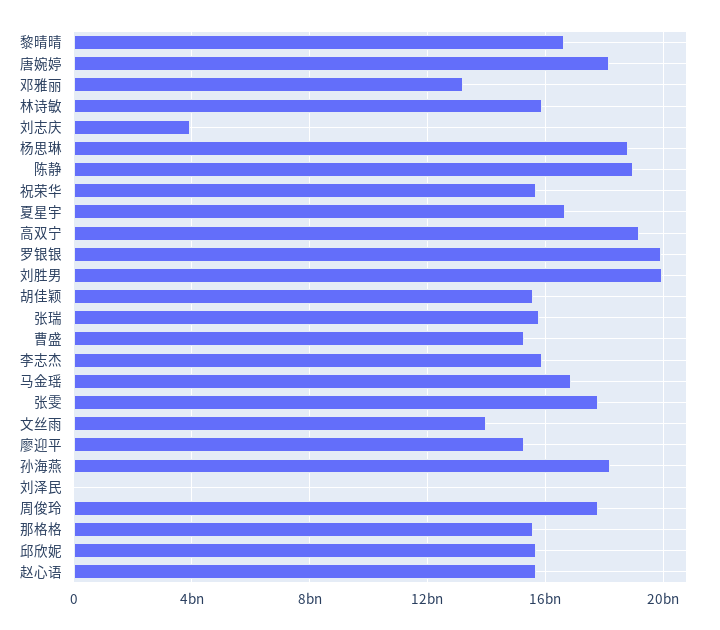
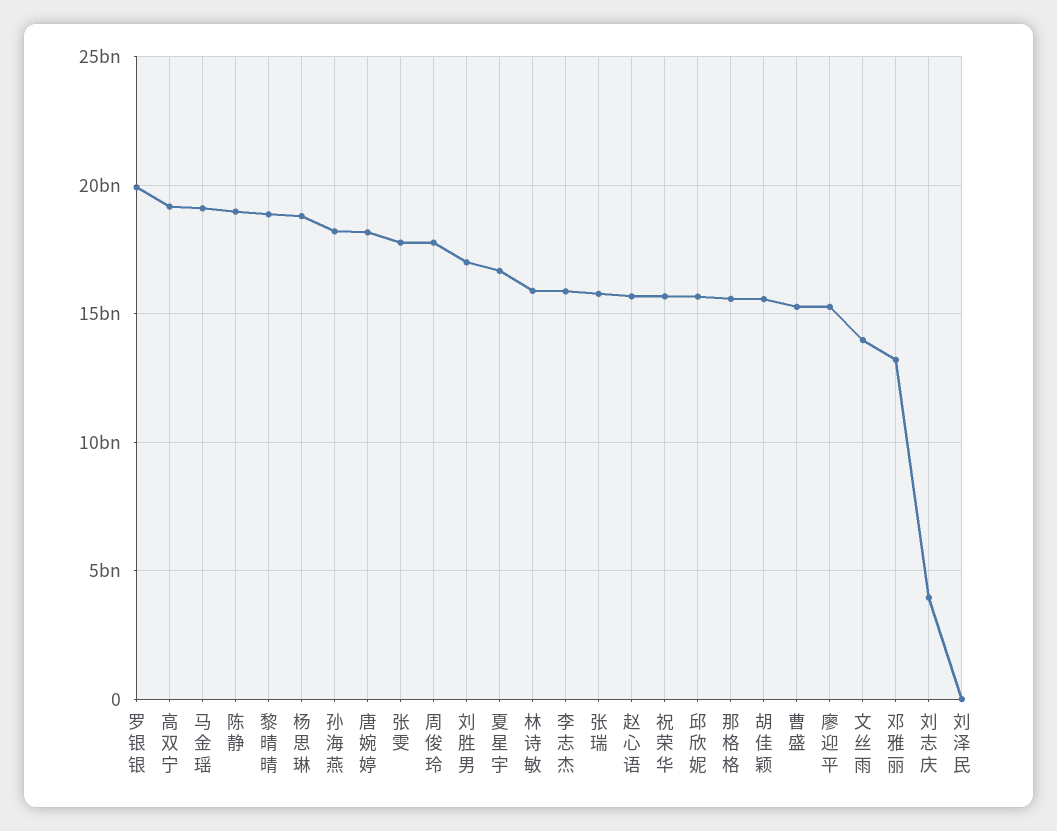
  {
-   "黎晴晴": 16500000000,
+   "黎晴晴": 19000000000,
    "唐婉婷": 18000000000,
    "邓雅丽": 13000000000,
    "林诗敏": 16000000000,
    "刘志庆": 4000000000,
    "杨思琳": 19000000000,
    "陈静": 19000000000,
    "祝荣华": 15500000000,
    "夏星宇": 16500000000,
    "高双宁": 19000000000,
    "罗银银": 20000000000,
-   "刘胜男": 20000000000,
+   "刘胜男": 17000000000,
    "胡佳颖": 15500000000,
    "张瑞": 16000000000,
    "曹盛": 15500000000,
    "李志杰": 16000000000,
-   "马金瑶": 17000000000,
+   "马金瑶": 19000000000,
    "张雯": 18000000000,
    "文丝雨": 14000000000,
    "廖迎平": 15500000000,
    "孙海燕": 18000000000,
    "刘泽民": 0,
    "周俊玲": 18000000000,
    "那格格": 15500000000,
    "邱欣妮": 15500000000,
    "赵心语": 15500000000
  }

